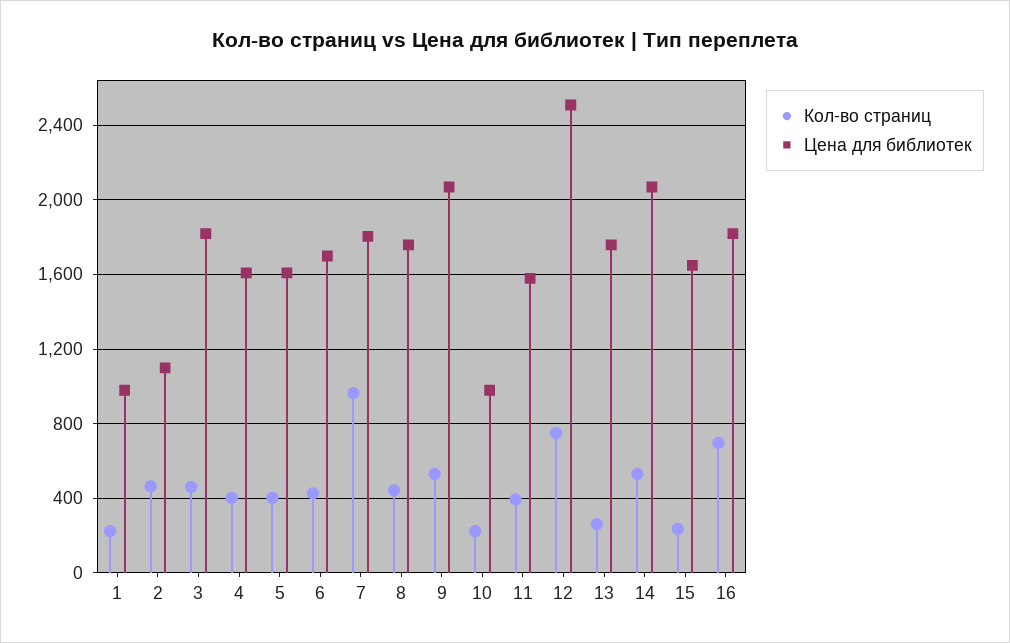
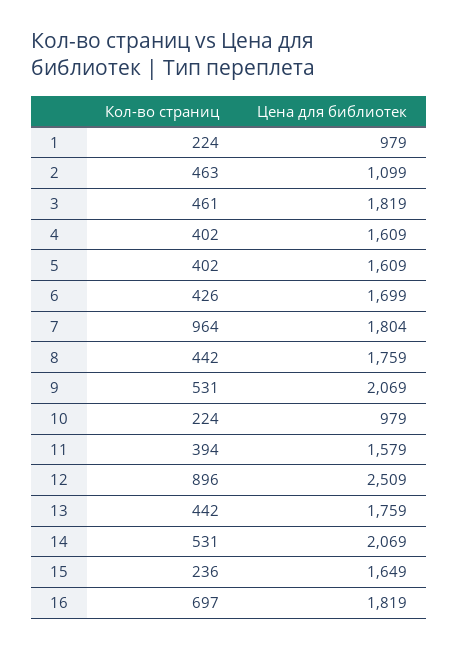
  {
    "Кол-во страниц": {
      "1": 224,
      "2": 463,
      "3": 461,
      "4": 402,
      "5": 402,
      "6": 426,
      "7": 964,
      "8": 442,
      "9": 531,
      "10": 224,
      "11": 394,
-     "12": 750,
+     "12": 896,
-     "13": 250,
+     "13": 442,
      "14": 531,
      "15": 236,
      "16": 697
    },
    "Цена для библиотек": {
      "1": 979,
      "2": 1099,
      "3": 1819,
      "4": 1609,
      "5": 1609,
      "6": 1699,
      "7": 1804,
      "8": 1759,
      "9": 2069,
      "10": 979,
      "11": 1579,
      "12": 2509,
      "13": 1759,
      "14": 2069,
      "15": 1649,
      "16": 1819
    }
  }

